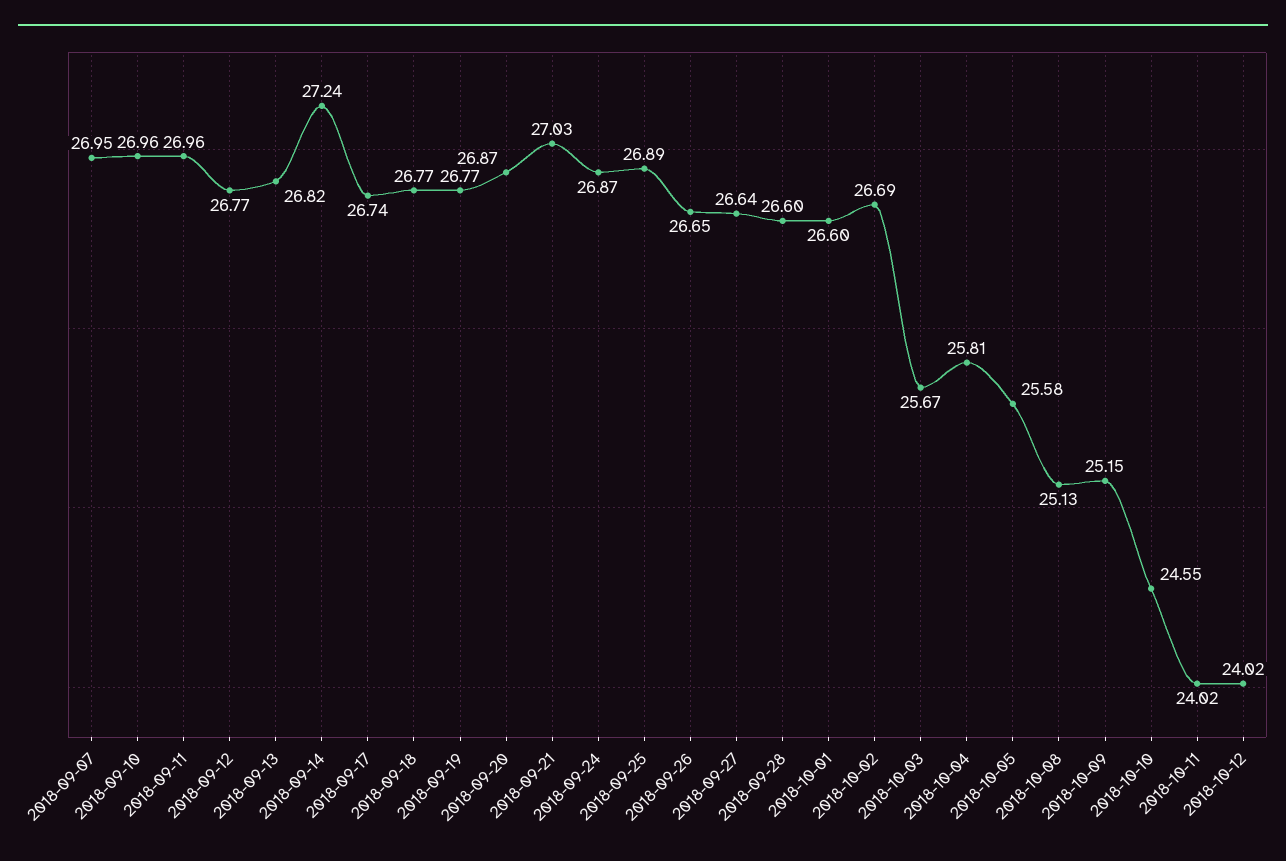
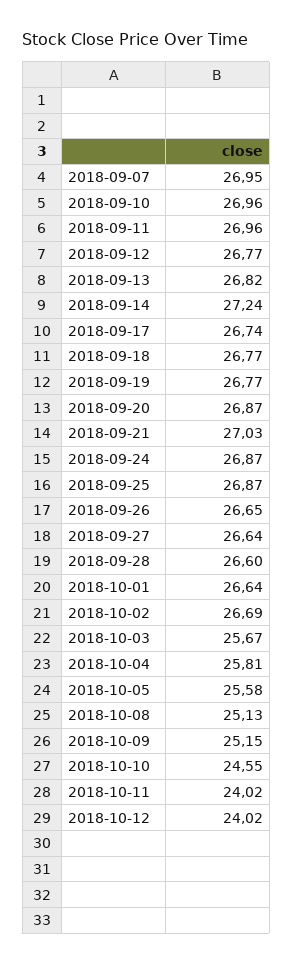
  {
    "2018-09-07": 26.95,
    "2018-09-10": 26.96,
    "2018-09-11": 26.96,
    "2018-09-12": 26.77,
    "2018-09-13": 26.82,
    "2018-09-14": 27.24,
    "2018-09-17": 26.74,
    "2018-09-18": 26.77,
    "2018-09-19": 26.77,
    "2018-09-20": 26.87,
    "2018-09-21": 27.03,
    "2018-09-24": 26.87,
-   "2018-09-25": 26.89,
+   "2018-09-25": 26.87,
    "2018-09-26": 26.65,
    "2018-09-27": 26.64,
    "2018-09-28": 26.6,
-   "2018-10-01": 26.6,
+   "2018-10-01": 26.64,
    "2018-10-02": 26.69,
    "2018-10-03": 25.67,
    "2018-10-04": 25.81,
    "2018-10-05": 25.58,
    "2018-10-08": 25.13,
    "2018-10-09": 25.15,
    "2018-10-10": 24.55,
    "2018-10-11": 24.02,
    "2018-10-12": 24.02
  }

